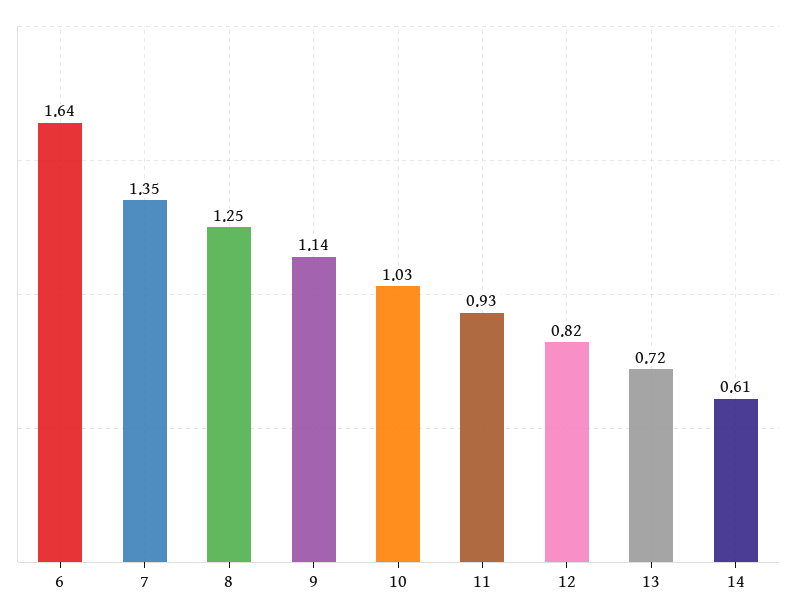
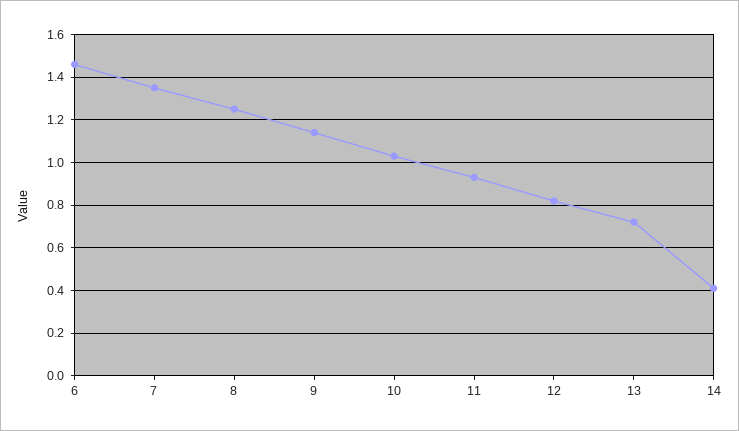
  {
-   "6": 1.64,
+   "6": 1.45,
    "7": 1.35,
    "8": 1.25,
    "9": 1.14,
    "10": 1.03,
    "11": 0.93,
    "12": 0.82,
    "13": 0.72,
-   "14": 0.61
+   "14": 0.4
  }

